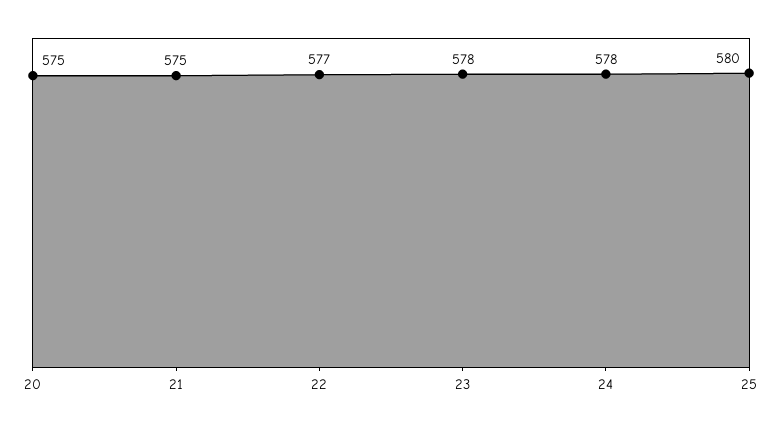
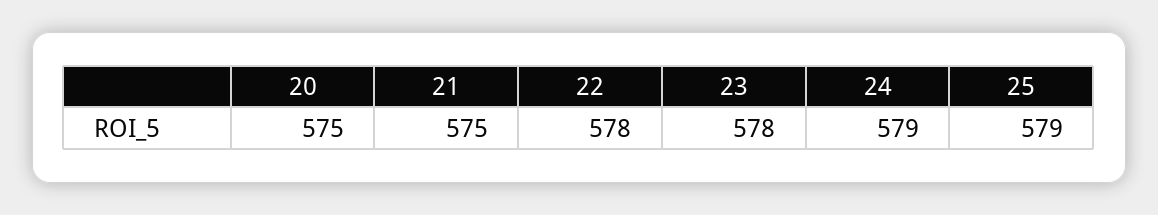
  {
    "20": 575,
    "21": 575,
-   "22": 577,
+   "22": 578,
    "23": 578,
-   "24": 578,
+   "24": 579,
-   "25": 580
+   "25": 579
  }

